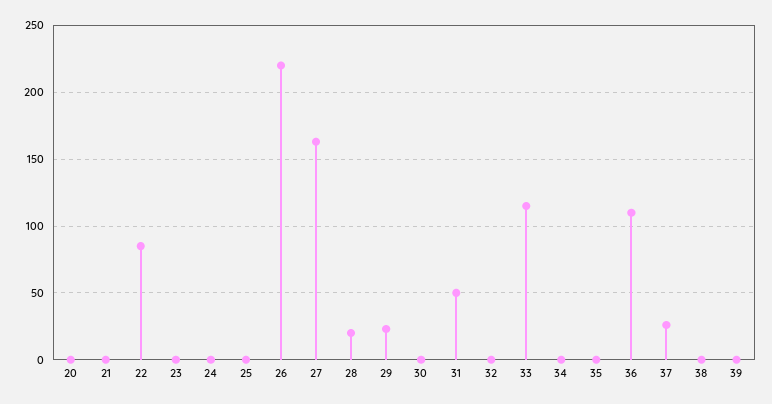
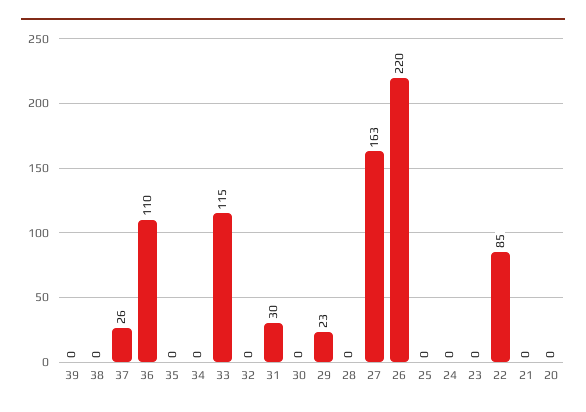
  {
    "20": 0,
    "21": 0,
    "22": 85,
    "23": 0,
    "24": 0,
    "25": 0,
    "26": 220,
    "27": 163,
-   "28": 20,
+   "28": 0,
    "29": 23,
    "30": 0,
-   "31": 50,
+   "31": 30,
    "32": 0,
    "33": 115,
    "34": 0,
    "35": 0,
    "36": 110,
    "37": 26,
    "38": 0,
    "39": 0
  }

